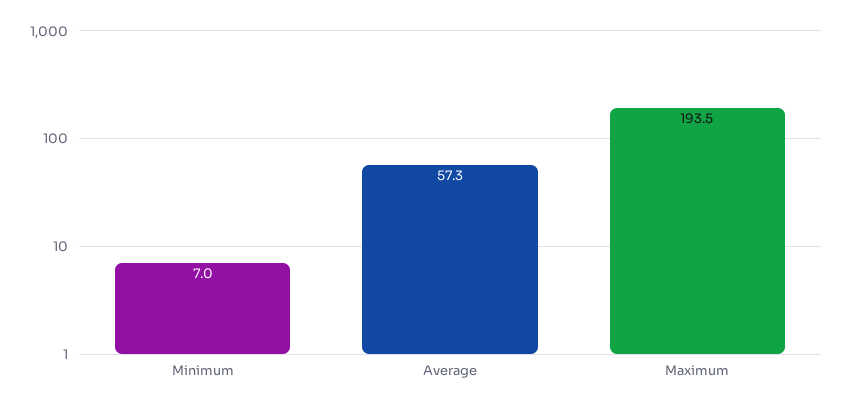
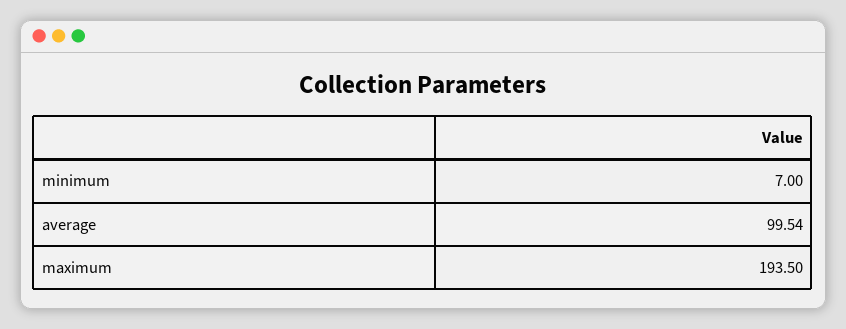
  {
    "Minimum": 7,
-   "Average": 57.3,
+   "Average": 99.54,
    "Maximum": 193.5
  }

